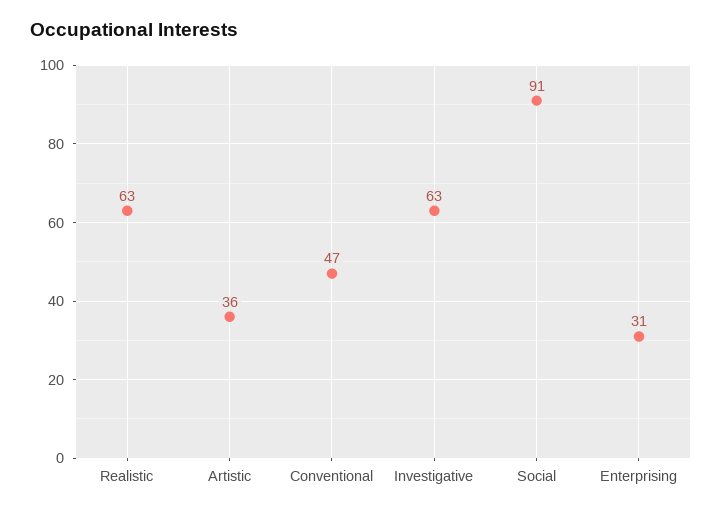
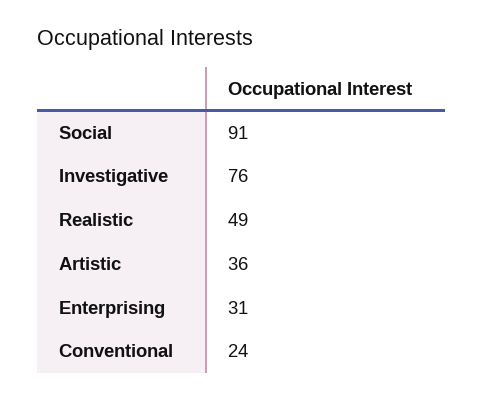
  {
-   "Realistic": 63,
+   "Realistic": 49,
    "Artistic": 36,
-   "Conventional": 47,
+   "Conventional": 24,
-   "Investigative": 63,
+   "Investigative": 76,
    "Social": 91,
    "Enterprising": 31
  }

